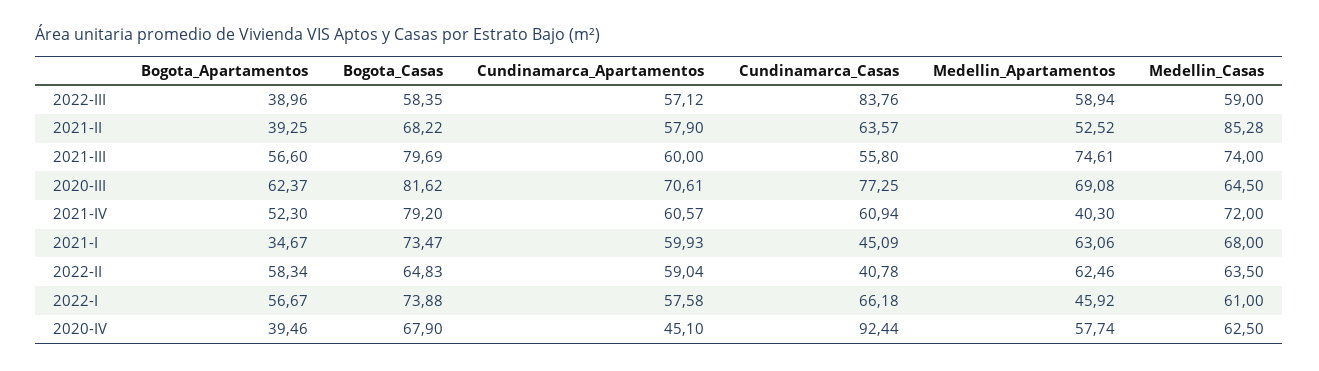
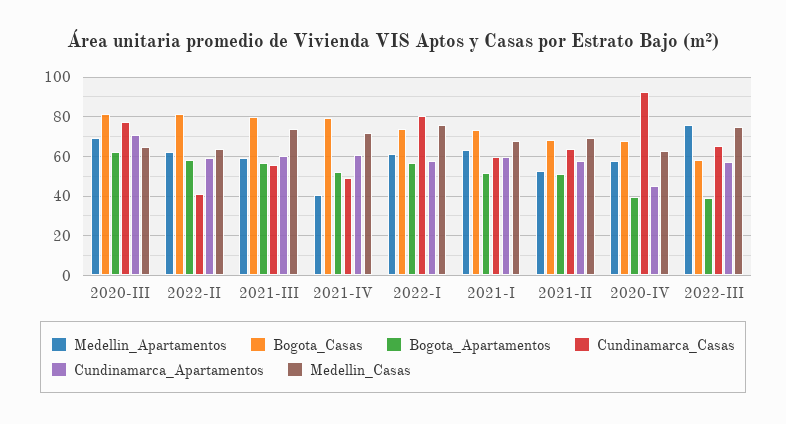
  {
    "Bogota_Apartamentos": {
      "2022-III": 38.96,
-     "2021-II": 39.25,
+     "2021-II": 50,
      "2021-III": 56.6,
      "2020-III": 62.37,
      "2021-IV": 52.3,
-     "2021-I": 34.67,
+     "2021-I": 50,
      "2022-II": 58.34,
      "2022-I": 56.67,
      "2020-IV": 39.46
    },
    "Bogota_Casas": {
      "2022-III": 58.35,
      "2021-II": 68.22,
      "2021-III": 79.69,
      "2020-III": 81.62,
      "2021-IV": 79.2,
      "2021-I": 73.47,
-     "2022-II": 64.83,
+     "2022-II": 80,
      "2022-I": 73.88,
      "2020-IV": 67.9
    },
    "Cundinamarca_Apartamentos": {
      "2022-III": 57.12,
      "2021-II": 57.9,
      "2021-III": 60,
      "2020-III": 70.61,
      "2021-IV": 60.57,
      "2021-I": 59.93,
      "2022-II": 59.04,
      "2022-I": 57.58,
      "2020-IV": 45.1
    },
    "Cundinamarca_Casas": {
-     "2022-III": 83.76,
+     "2022-III": 65,
      "2021-II": 63.57,
      "2021-III": 55.8,
      "2020-III": 77.25,
-     "2021-IV": 60.94,
+     "2021-IV": 50,
-     "2021-I": 45.09,
+     "2021-I": 60,
      "2022-II": 40.78,
-     "2022-I": 66.18,
+     "2022-I": 80,
      "2020-IV": 92.44
    },
    "Medellin_Apartamentos": {
-     "2022-III": 58.94,
+     "2022-III": 75,
      "2021-II": 52.52,
-     "2021-III": 74.61,
+     "2021-III": 60,
      "2020-III": 69.08,
      "2021-IV": 40.3,
      "2021-I": 63.06,
      "2022-II": 62.46,
-     "2022-I": 45.92,
+     "2022-I": 60,
      "2020-IV": 57.74
    },
    "Medellin_Casas": {
-     "2022-III": 59,
+     "2022-III": 75,
-     "2021-II": 85.28,
+     "2021-II": 70,
      "2021-III": 74,
      "2020-III": 64.5,
      "2021-IV": 72,
      "2021-I": 68,
      "2022-II": 63.5,
-     "2022-I": 61,
+     "2022-I": 75,
      "2020-IV": 62.5
    }
  }

